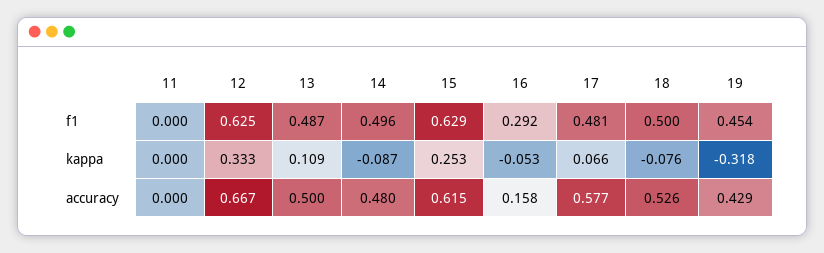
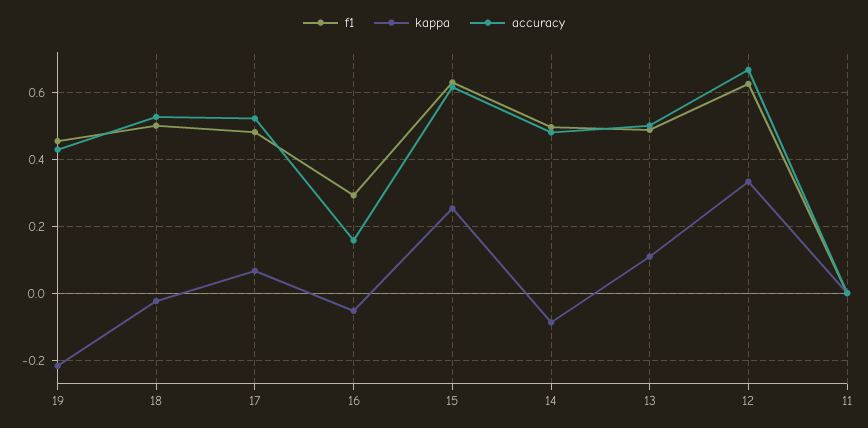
  {
    "f1": {
      "11": 0,
      "12": 0.625,
      "13": 0.487,
      "14": 0.496,
      "15": 0.629,
      "16": 0.292,
      "17": 0.481,
      "18": 0.5,
      "19": 0.454
    },
    "kappa": {
      "11": 0,
      "12": 0.333,
      "13": 0.109,
      "14": -0.087,
      "15": 0.253,
      "16": -0.053,
      "17": 0.066,
-     "18": -0.076,
+     "18": -0.02,
-     "19": -0.318
+     "19": -0.22
    },
    "accuracy": {
      "11": 0,
      "12": 0.667,
      "13": 0.5,
      "14": 0.48,
      "15": 0.615,
      "16": 0.158,
-     "17": 0.577,
+     "17": 0.52,
      "18": 0.526,
      "19": 0.429
    }
  }

